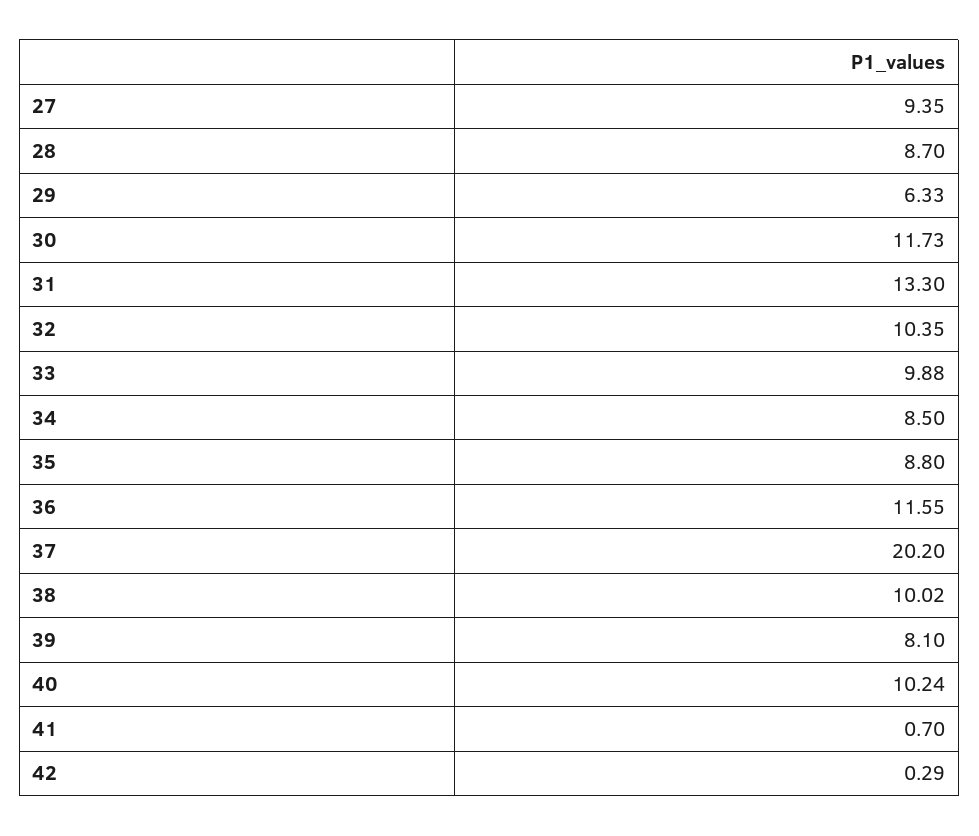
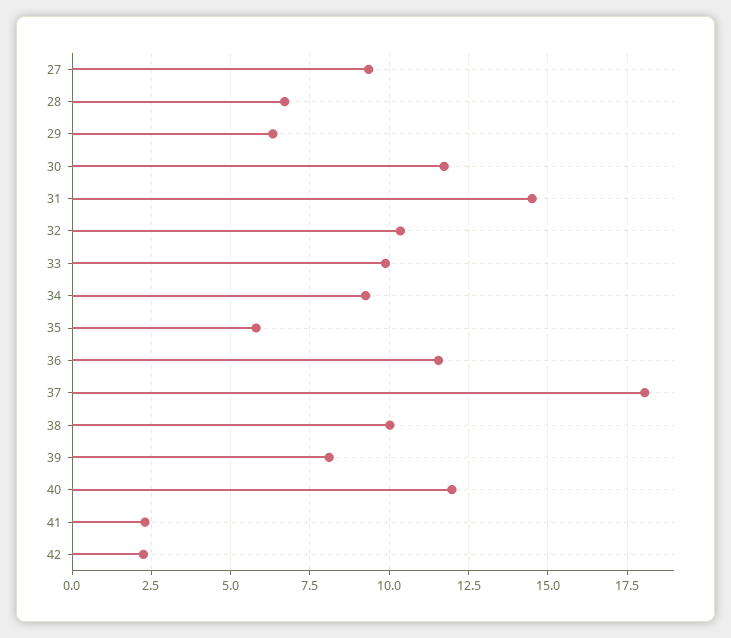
  {
    "27": 9.35,
-   "28": 8.7,
+   "28": 6.75,
    "29": 6.33,
    "30": 11.73,
-   "31": 13.3,
+   "31": 14.5,
    "32": 10.35,
    "33": 9.88,
-   "34": 8.5,
+   "34": 9.25,
-   "35": 8.8,
+   "35": 5.75,
    "36": 11.55,
-   "37": 20.2,
+   "37": 18,
    "38": 10.02,
    "39": 8.1,
-   "40": 10.24,
+   "40": 12,
-   "41": 0.7,
+   "41": 2.25,
-   "42": 0.29
+   "42": 2.25
  }

